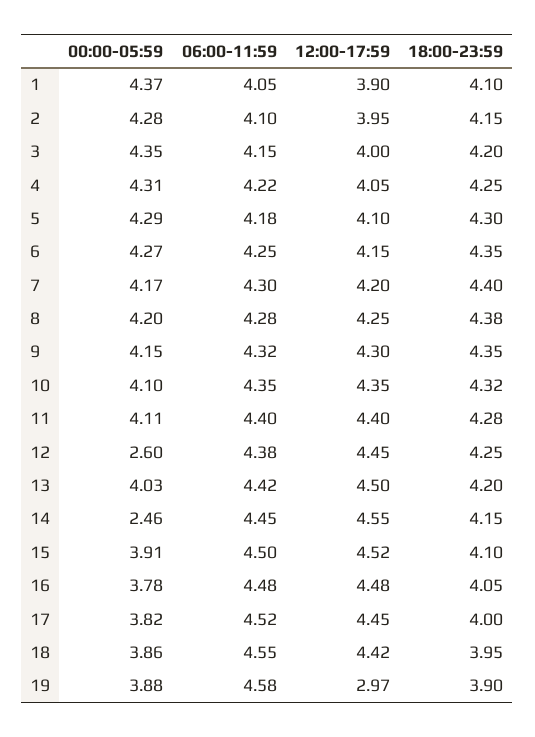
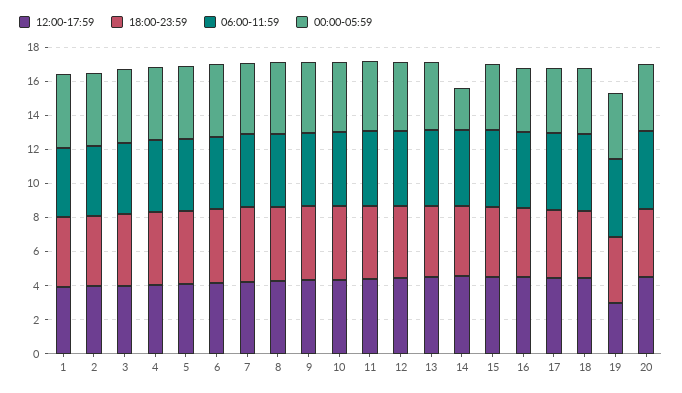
  {
    "00:00-05:59": {
      "1": 4.37,
      "2": 4.28,
      "3": 4.35,
      "4": 4.31,
      "5": 4.29,
      "6": 4.27,
      "7": 4.17,
      "8": 4.2,
      "9": 4.15,
      "10": 4.1,
      "11": 4.11,
-     "12": 2.6,
+     "12": 4,
      "13": 4.03,
      "14": 2.46,
      "15": 3.91,
      "16": 3.78,
      "17": 3.82,
      "18": 3.86,
-     "19": 3.88
+     "19": 3.88,
+     "20": 4
    },
    "06:00-11:59": {
      "1": 4.05,
      "2": 4.1,
      "3": 4.15,
      "4": 4.22,
      "5": 4.18,
      "6": 4.25,
      "7": 4.3,
      "8": 4.28,
      "9": 4.32,
      "10": 4.35,
      "11": 4.4,
      "12": 4.38,
      "13": 4.42,
      "14": 4.45,
      "15": 4.5,
      "16": 4.48,
      "17": 4.52,
      "18": 4.55,
-     "19": 4.58
+     "19": 4.58,
+     "20": 4.5
    },
    "12:00-17:59": {
      "1": 3.9,
      "2": 3.95,
      "3": 4,
      "4": 4.05,
      "5": 4.1,
      "6": 4.15,
      "7": 4.2,
      "8": 4.25,
      "9": 4.3,
      "10": 4.35,
      "11": 4.4,
      "12": 4.45,
      "13": 4.5,
      "14": 4.55,
      "15": 4.52,
      "16": 4.48,
      "17": 4.45,
      "18": 4.42,
-     "19": 2.97
+     "19": 2.97,
+     "20": 4.5
    },
    "18:00-23:59": {
      "1": 4.1,
      "2": 4.15,
      "3": 4.2,
      "4": 4.25,
      "5": 4.3,
      "6": 4.35,
      "7": 4.4,
      "8": 4.38,
      "9": 4.35,
      "10": 4.32,
      "11": 4.28,
      "12": 4.25,
      "13": 4.2,
      "14": 4.15,
      "15": 4.1,
      "16": 4.05,
      "17": 4,
      "18": 3.95,
-     "19": 3.9
+     "19": 3.9,
+     "20": 4
    }
  }

